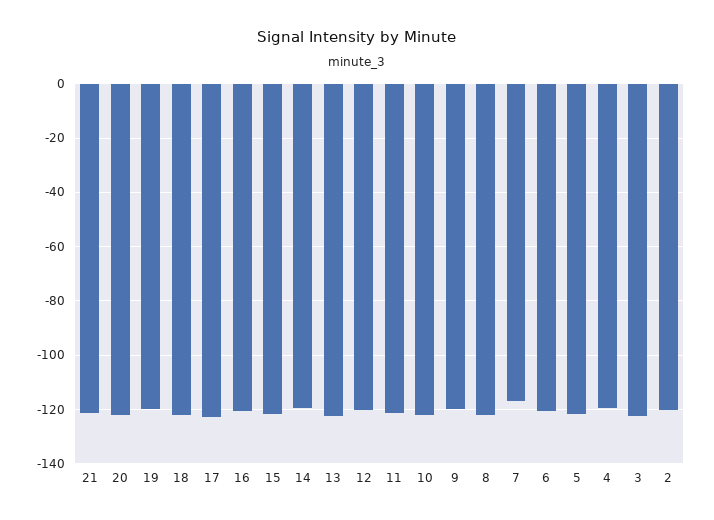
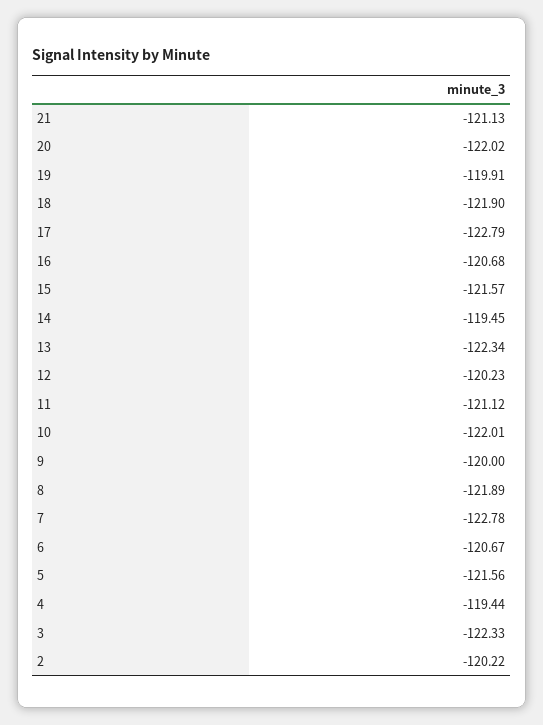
  {
    "21": -121.13,
    "20": -122.02,
    "19": -119.91,
    "18": -121.9,
    "17": -122.79,
    "16": -120.68,
    "15": -121.57,
    "14": -119.45,
    "13": -122.34,
    "12": -120.23,
    "11": -121.12,
    "10": -122.01,
    "9": -120,
    "8": -121.89,
-   "7": -117.5,
+   "7": -122.78,
    "6": -120.67,
    "5": -121.56,
    "4": -119.44,
    "3": -122.33,
    "2": -120.22
  }

